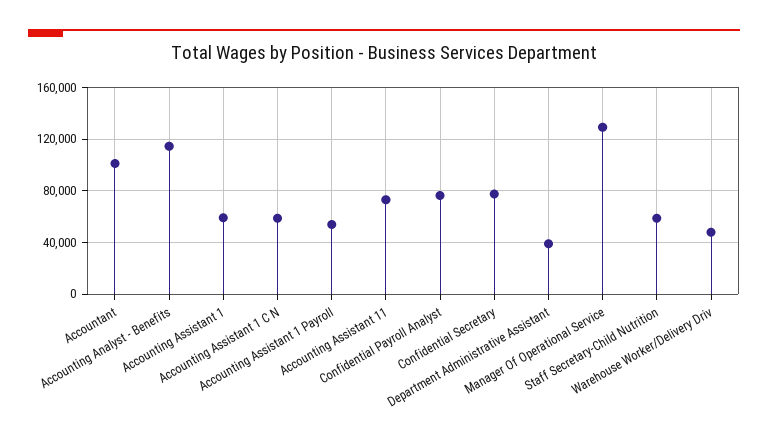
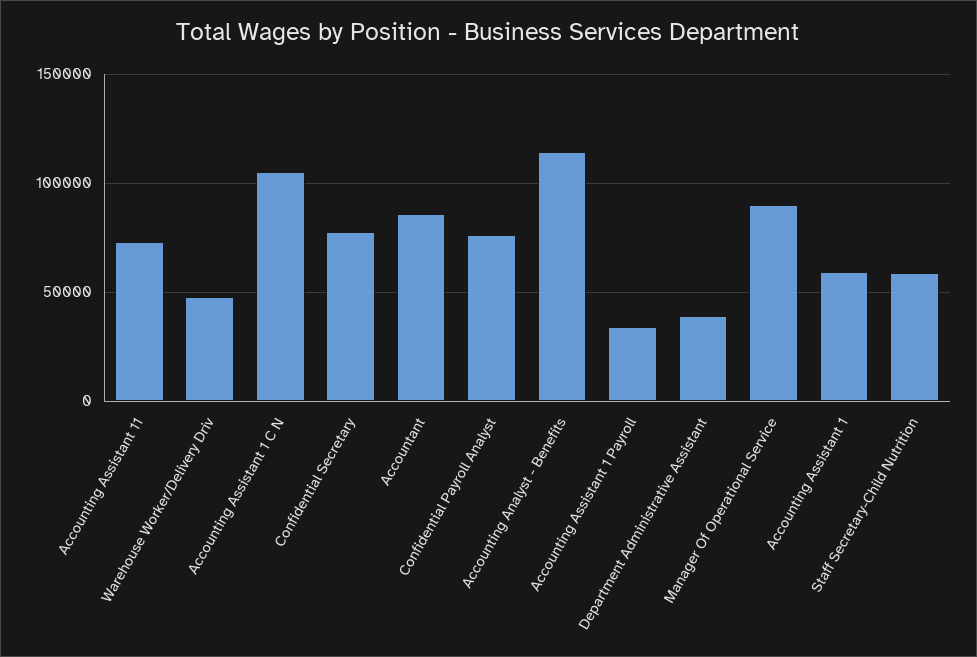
  {
-   "Accountant": 100000,
+   "Accountant": 85000,
    "Accounting Analyst - Benefits": 115000,
    "Accounting Assistant 1": 60000,
-   "Accounting Assistant 1 C N": 60000,
+   "Accounting Assistant 1 C N": 105000,
-   "Accounting Assistant 1 Payroll": 55000,
+   "Accounting Assistant 1 Payroll": 35000,
    "Accounting Assistant 11": 75000,
    "Confidential Payroll Analyst": 75000,
    "Confidential Secretary": 75000,
    "Department Administrative Assistant": 40000,
-   "Manager Of Operational Service": 130000,
+   "Manager Of Operational Service": 90000,
    "Staff Secretary-Child Nutrition": 60000,
    "Warehouse Worker/Delivery Driv": 50000
  }

